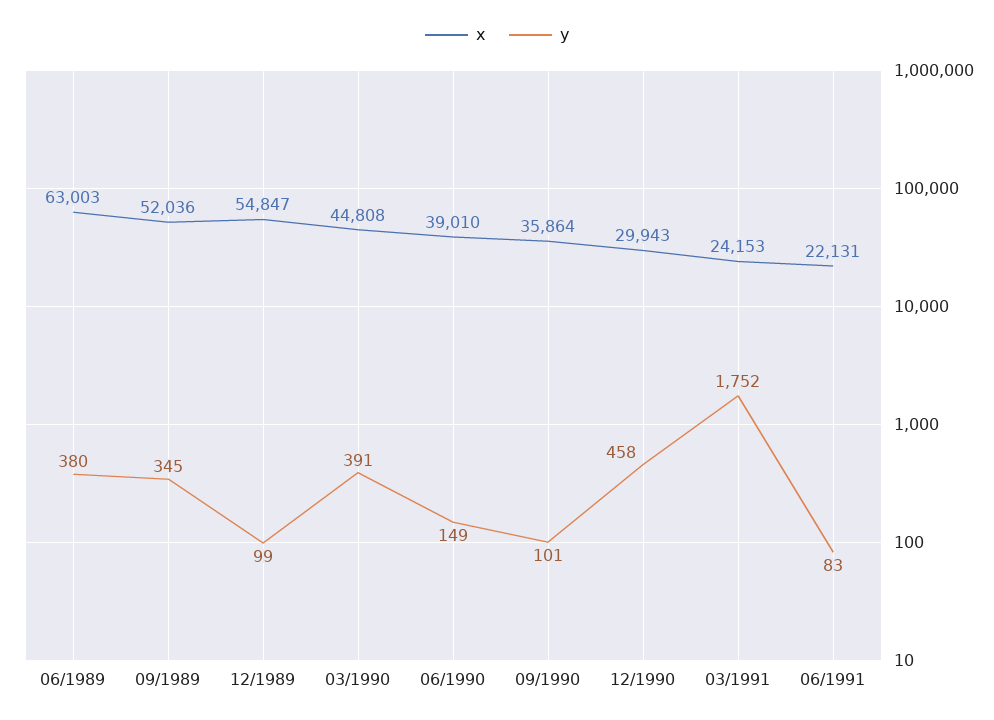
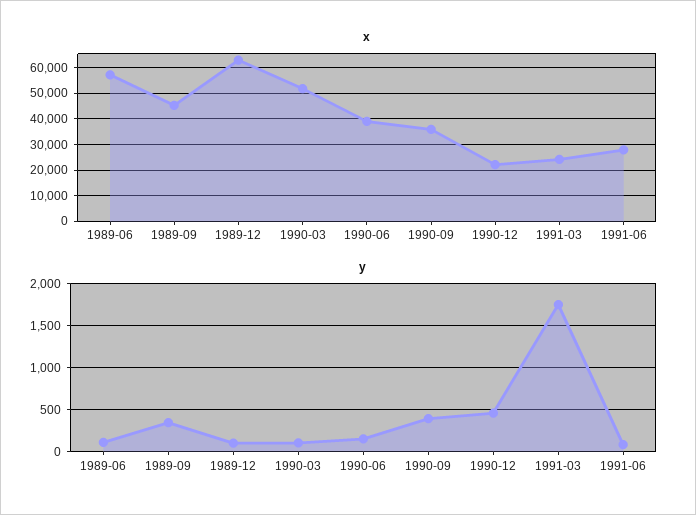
  {
    "x": {
-     "06/1989": 63003,
+     "06/1989": 57500,
-     "09/1989": 52036,
+     "09/1989": 45000,
-     "12/1989": 54847,
+     "12/1989": 62500,
-     "03/1990": 44808,
+     "03/1990": 52500,
      "06/1990": 39010,
      "09/1990": 35864,
-     "12/1990": 29943,
+     "12/1990": 22500,
      "03/1991": 24153,
-     "06/1991": 22131
+     "06/1991": 27500
    },
    "y": {
-     "06/1989": 380,
+     "06/1989": 100,
      "09/1989": 345,
      "12/1989": 99,
-     "03/1990": 391,
+     "03/1990": 100,
      "06/1990": 149,
-     "09/1990": 101,
+     "09/1990": 400,
      "12/1990": 458,
      "03/1991": 1752,
      "06/1991": 83
    }
  }

